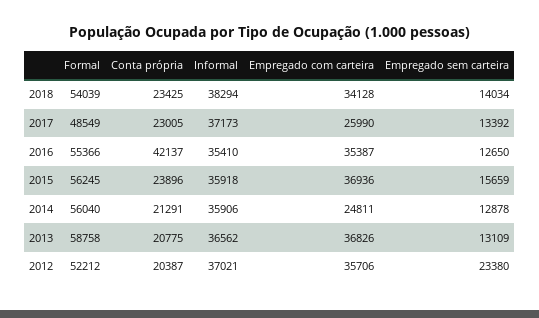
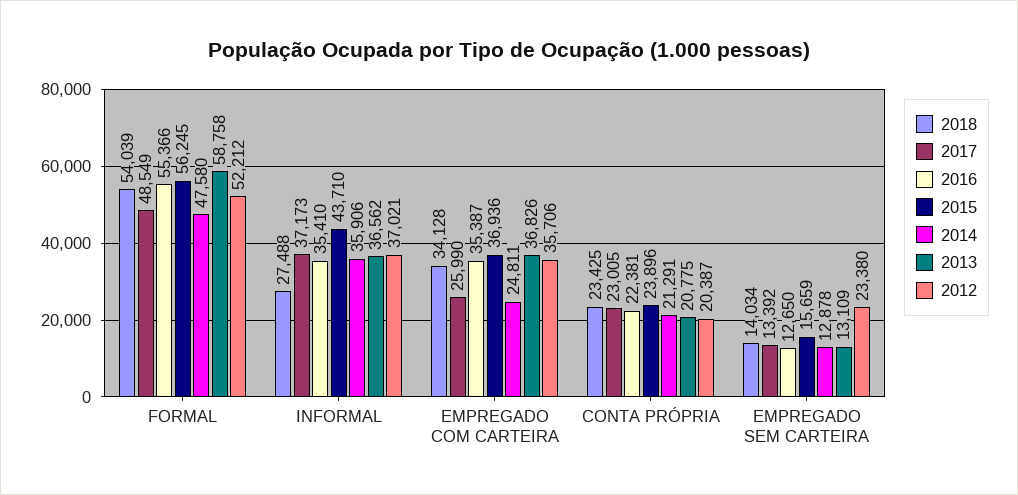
  {
    "2018": {
      "Formal": 54039,
      "Conta própria": 23425,
-     "Informal": 38294,
+     "Informal": 27488,
      "Empregado com carteira": 34128,
      "Empregado sem carteira": 14034
    },
    "2017": {
      "Formal": 48549,
      "Conta própria": 23005,
      "Informal": 37173,
      "Empregado com carteira": 25990,
      "Empregado sem carteira": 13392
    },
    "2016": {
      "Formal": 55366,
-     "Conta própria": 42137,
+     "Conta própria": 22381,
      "Informal": 35410,
      "Empregado com carteira": 35387,
      "Empregado sem carteira": 12650
    },
    "2015": {
      "Formal": 56245,
      "Conta própria": 23896,
-     "Informal": 35918,
+     "Informal": 43710,
      "Empregado com carteira": 36936,
      "Empregado sem carteira": 15659
    },
    "2014": {
-     "Formal": 56040,
+     "Formal": 47580,
      "Conta própria": 21291,
      "Informal": 35906,
      "Empregado com carteira": 24811,
      "Empregado sem carteira": 12878
    },
    "2013": {
      "Formal": 58758,
      "Conta própria": 20775,
      "Informal": 36562,
      "Empregado com carteira": 36826,
      "Empregado sem carteira": 13109
    },
    "2012": {
      "Formal": 52212,
      "Conta própria": 20387,
      "Informal": 37021,
      "Empregado com carteira": 35706,
      "Empregado sem carteira": 23380
    }
  }

